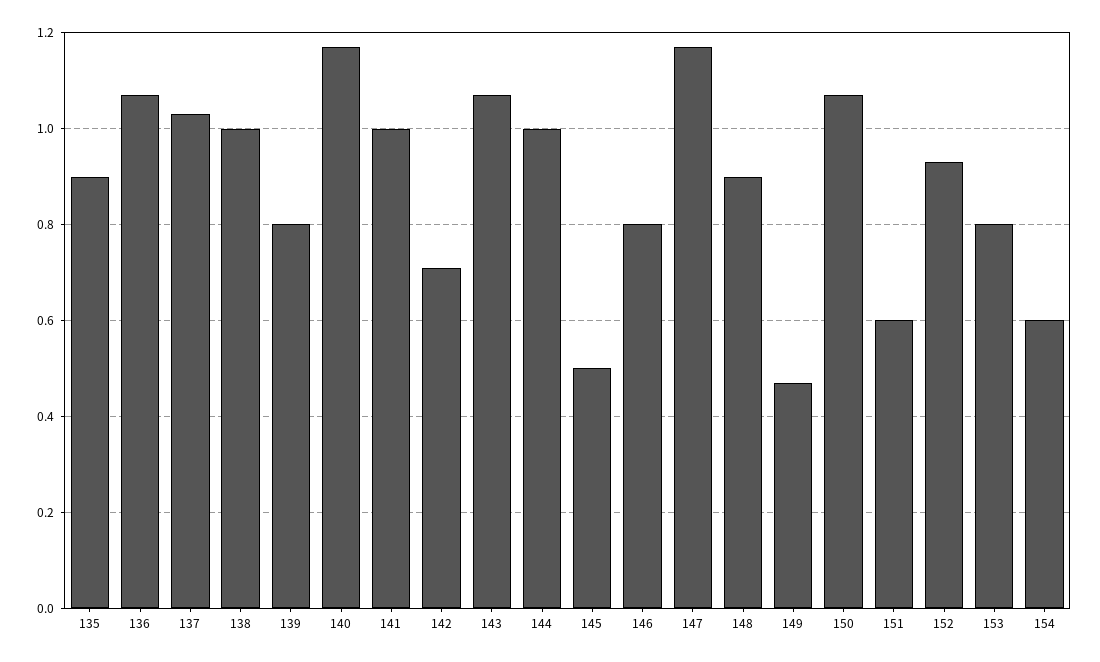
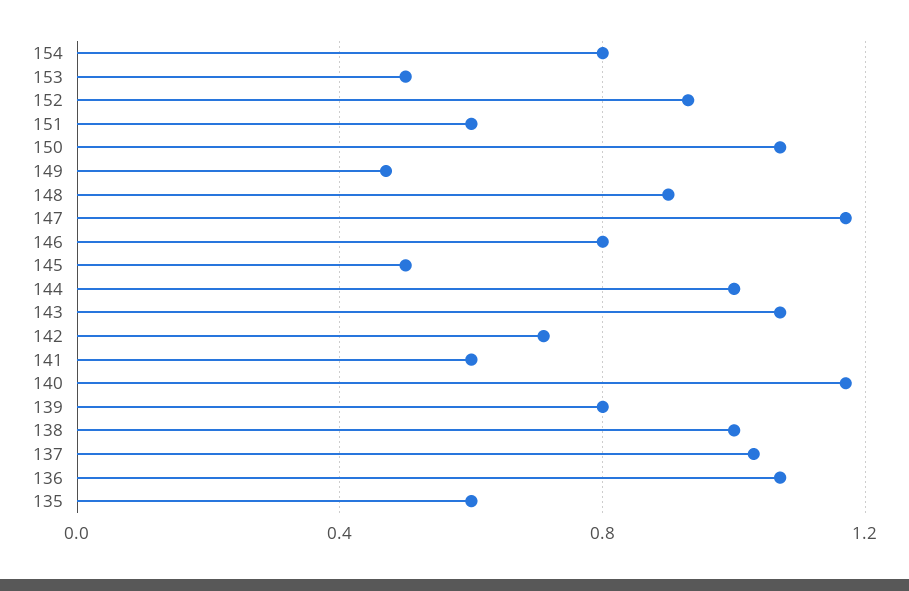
  {
-   "135": 0.9,
+   "135": 0.6,
    "136": 1.05,
    "137": 1.05,
    "138": 1,
    "139": 0.8,
    "140": 1.15,
-   "141": 1,
+   "141": 0.6,
    "142": 0.7,
    "143": 1.05,
    "144": 1,
    "145": 0.5,
    "146": 0.8,
    "147": 1.15,
    "148": 0.9,
    "149": 0.45,
    "150": 1.05,
    "151": 0.6,
    "152": 0.95,
-   "153": 0.8,
+   "153": 0.5,
-   "154": 0.6
+   "154": 0.8
  }

